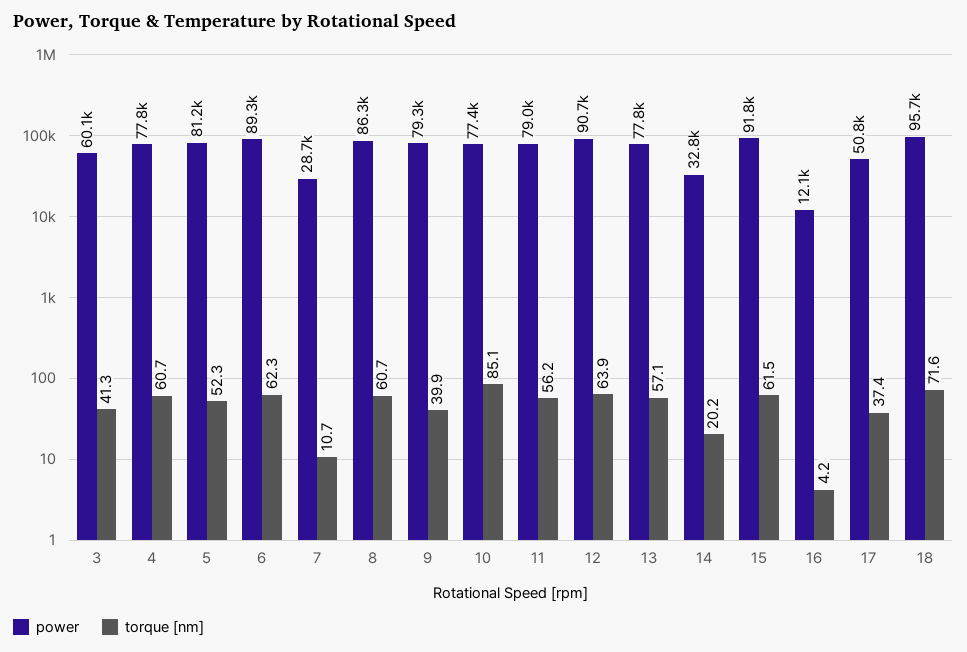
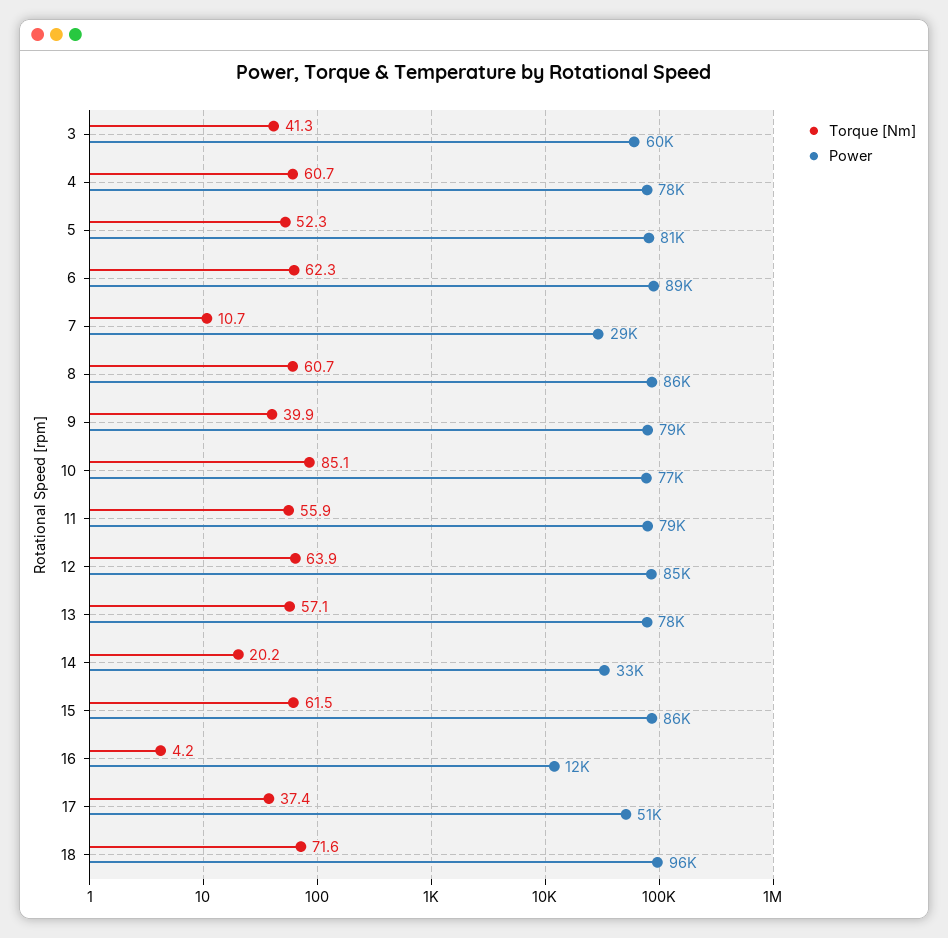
  {
    "power": {
      "3": 60100,
      "4": 77800,
      "5": 81200,
      "6": 89300,
      "7": 28700,
      "8": 86300,
      "9": 79300,
      "10": 77400,
      "11": 79000,
-     "12": 90700,
+     "12": 85000,
      "13": 77800,
      "14": 32800,
-     "15": 91800,
+     "15": 86000,
      "16": 12100,
      "17": 50800,
      "18": 95700
    },
    "torque [nm]": {
      "3": 41.3,
      "4": 60.7,
      "5": 52.3,
      "6": 62.3,
      "7": 10.7,
      "8": 60.7,
      "9": 39.9,
      "10": 85.1,
-     "11": 56.2,
+     "11": 55.9,
      "12": 63.9,
      "13": 57.1,
      "14": 20.2,
      "15": 61.5,
      "16": 4.2,
      "17": 37.4,
      "18": 71.6
    }
  }

